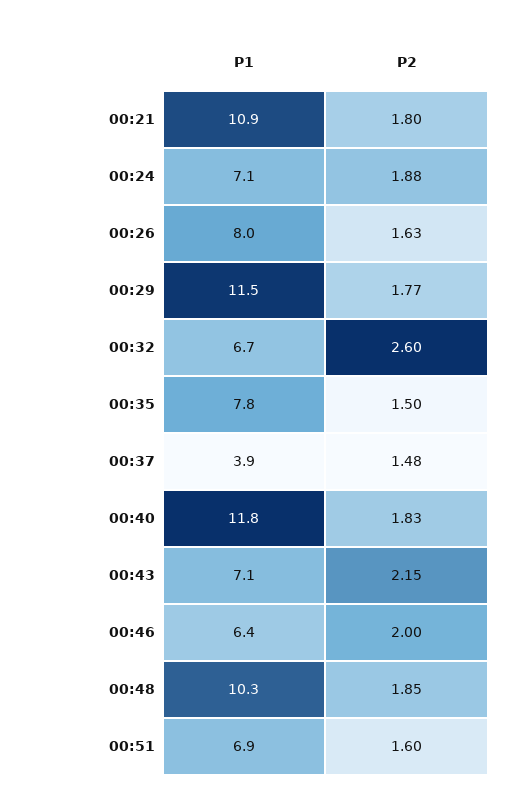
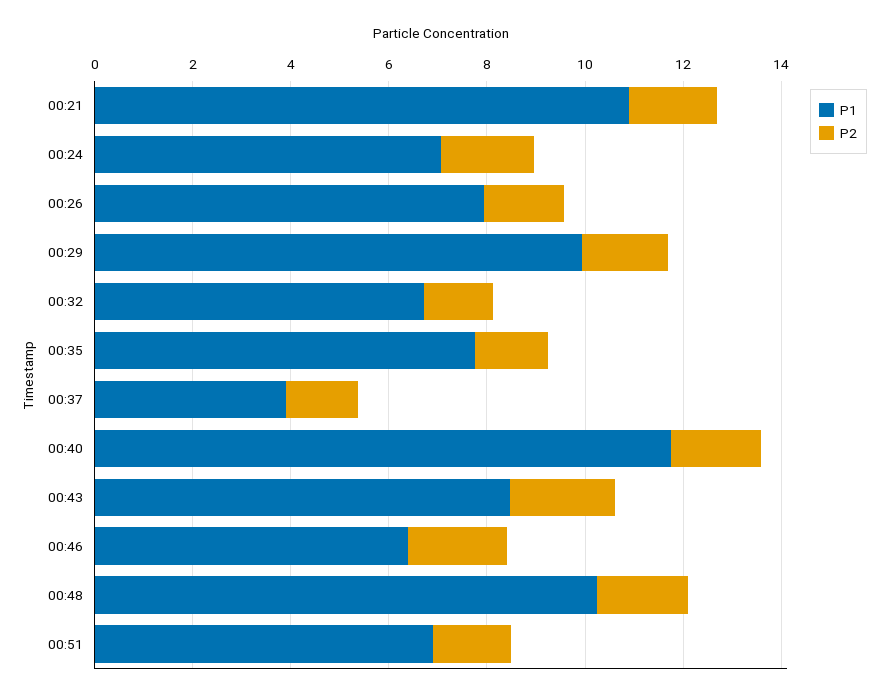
  {
    "P1": {
      "00:21": 10.9,
      "00:24": 7.1,
      "00:26": 8,
-     "00:29": 11.5,
+     "00:29": 10,
      "00:32": 6.7,
      "00:35": 7.8,
      "00:37": 3.9,
      "00:40": 11.8,
-     "00:43": 7.1,
+     "00:43": 8.5,
      "00:46": 6.4,
      "00:48": 10.3,
      "00:51": 6.9
    },
    "P2": {
      "00:21": 1.8,
      "00:24": 1.88,
      "00:26": 1.63,
      "00:29": 1.77,
-     "00:32": 2.6,
+     "00:32": 1.5,
      "00:35": 1.5,
      "00:37": 1.48,
      "00:40": 1.83,
      "00:43": 2.15,
      "00:46": 2,
      "00:48": 1.85,
      "00:51": 1.6
    }
  }

